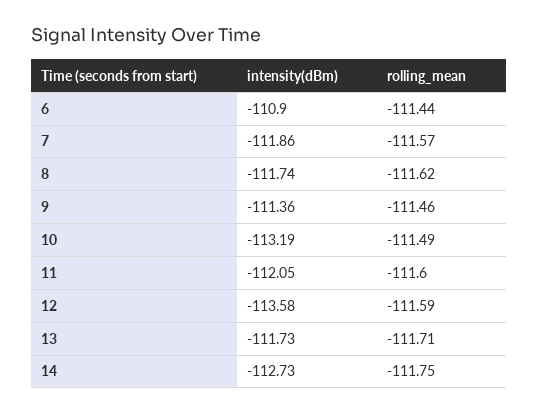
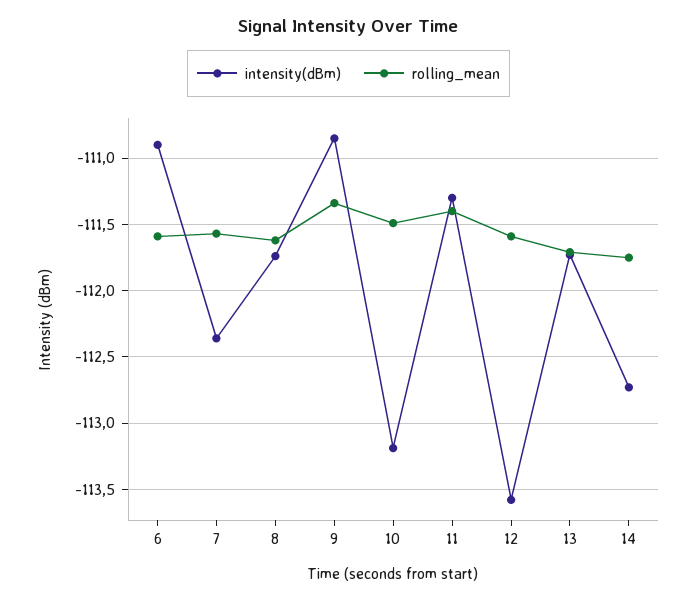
  {
    "intensity(dBm)": {
      "6": -110.9,
-     "7": -111.86,
+     "7": -112.35,
      "8": -111.74,
-     "9": -111.36,
+     "9": -110.85,
      "10": -113.19,
-     "11": -112.05,
+     "11": -111.3,
      "12": -113.58,
      "13": -111.73,
      "14": -112.73
    },
    "rolling_mean": {
-     "6": -111.44,
+     "6": -111.6,
      "7": -111.57,
      "8": -111.62,
-     "9": -111.46,
+     "9": -111.35,
      "10": -111.49,
-     "11": -111.6,
+     "11": -111.4,
      "12": -111.59,
      "13": -111.71,
      "14": -111.75
    }
  }

